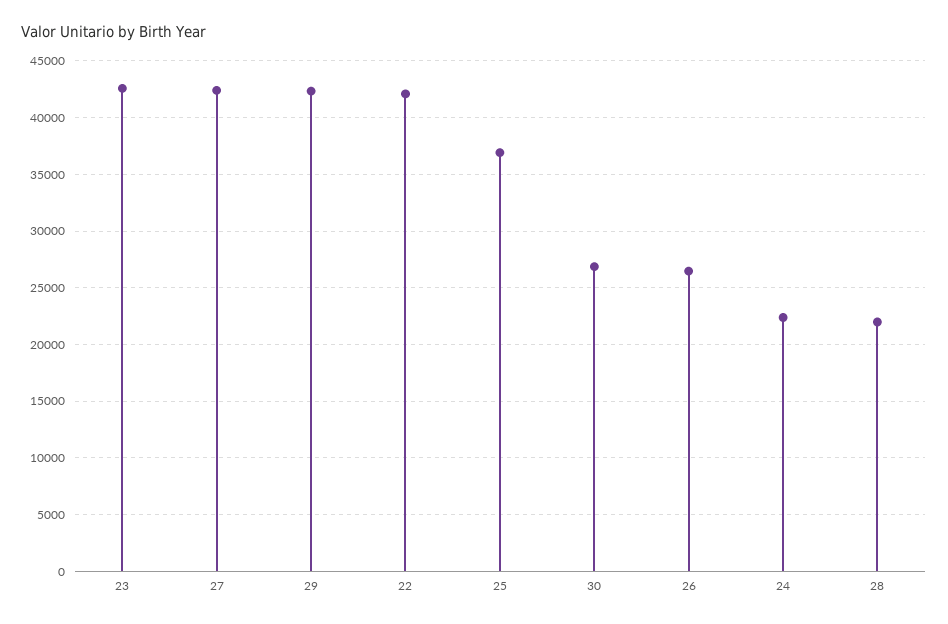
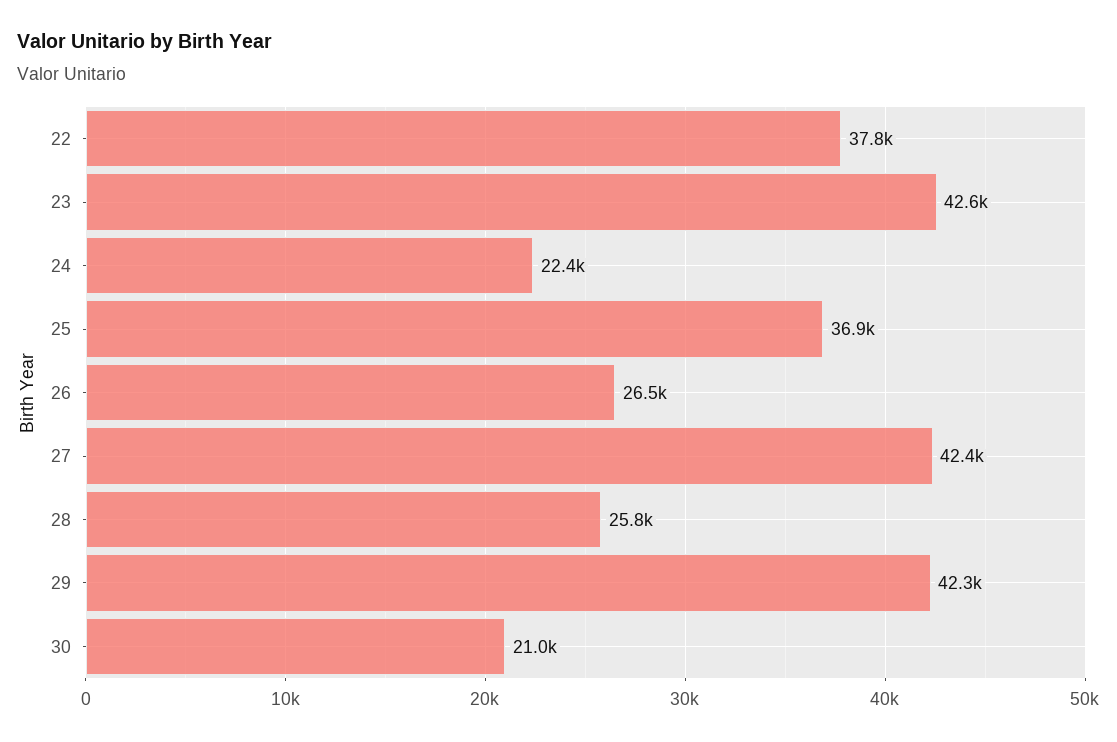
  {
    "23": 42600,
    "27": 42400,
    "29": 42300,
-   "22": 42000,
+   "22": 37800,
    "25": 36900,
-   "30": 27000,
+   "30": 21000,
    "26": 26500,
    "24": 22400,
-   "28": 22000
+   "28": 25800
  }

